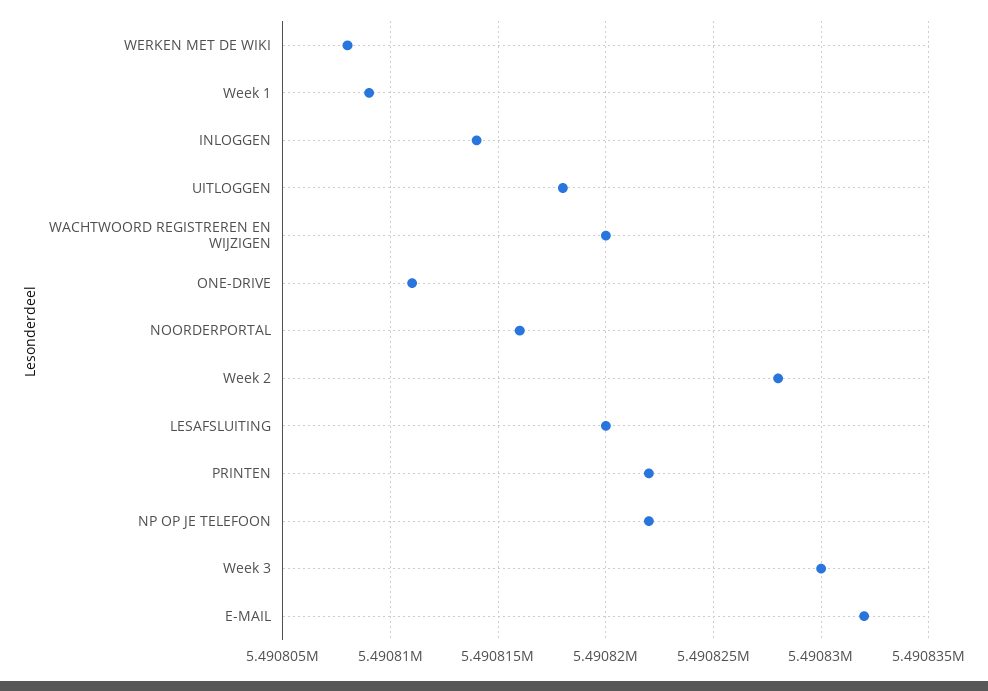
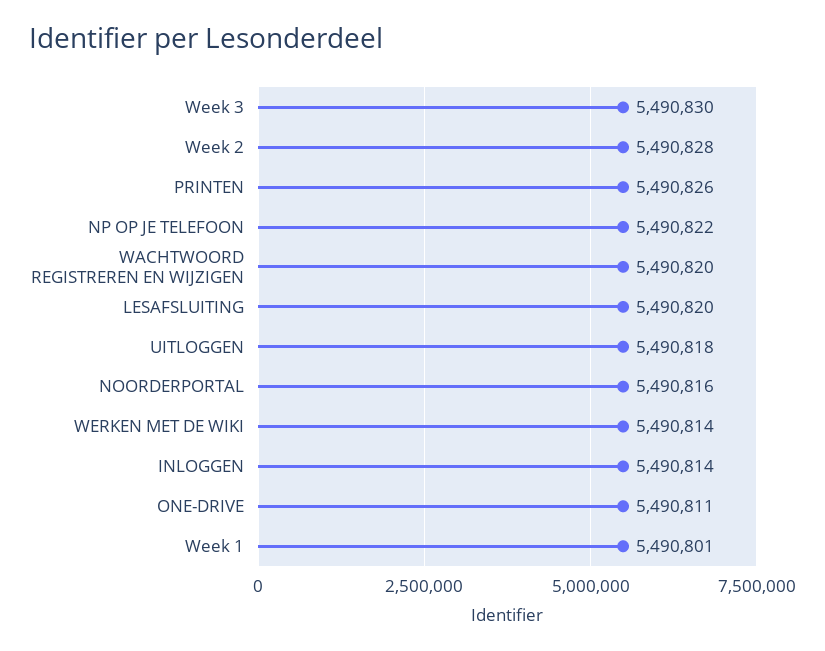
  {
-   "WERKEN MET DE WIKI": 5490808,
+   "WERKEN MET DE WIKI": 5490814,
-   "Week 1": 5490809,
+   "Week 1": 5490801,
    "INLOGGEN": 5490814,
    "UITLOGGEN": 5490818,
    "WACHTWOORD REGISTREREN EN WIJZIGEN": 5490820,
    "ONE-DRIVE": 5490811,
    "NOORDERPORTAL": 5490816,
    "Week 2": 5490828,
    "LESAFSLUITING": 5490820,
-   "PRINTEN": 5490822,
+   "PRINTEN": 5490826,
    "NP OP JE TELEFOON": 5490822,
-   "Week 3": 5490830,
+   "Week 3": 5490830
-   "E-MAIL": 5490832
  }

